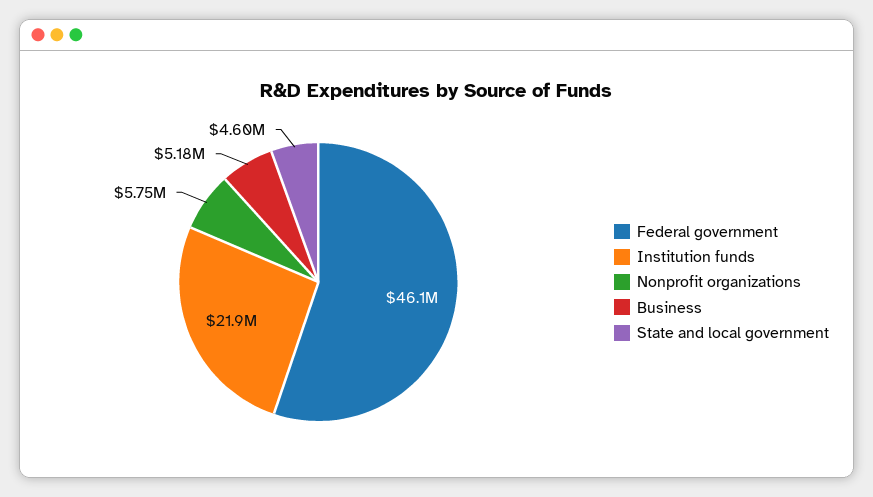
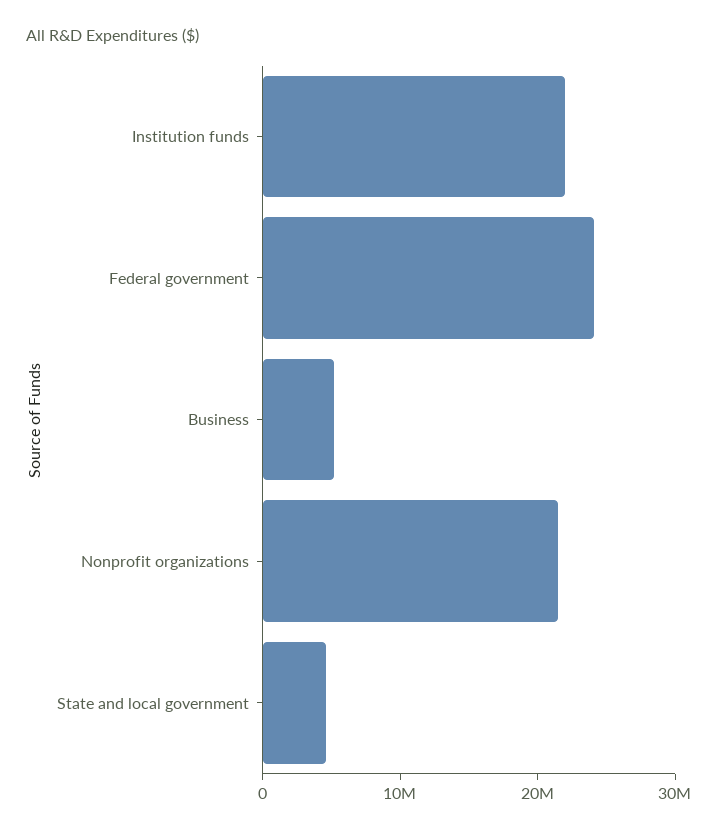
  {
-   "Federal government": 46100000,
+   "Federal government": 24000000,
    "Institution funds": 21900000,
-   "Nonprofit organizations": 5750000,
+   "Nonprofit organizations": 22000000,
    "Business": 5180000,
    "State and local government": 4600000
  }

